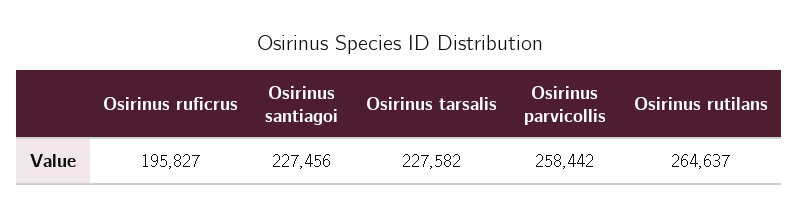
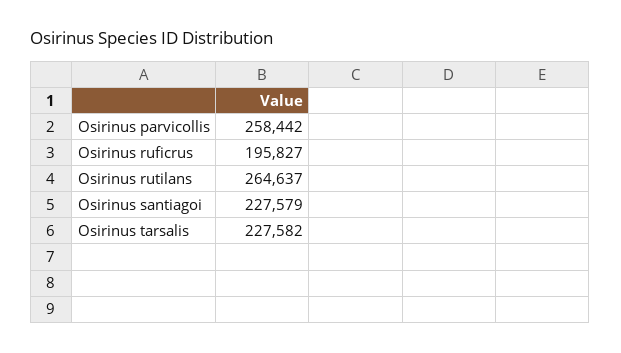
  {
    "Osirinus ruficrus": 195827,
-   "Osirinus santiagoi": 227456,
+   "Osirinus santiagoi": 227579,
    "Osirinus tarsalis": 227582,
    "Osirinus parvicollis": 258442,
    "Osirinus rutilans": 264637
  }

